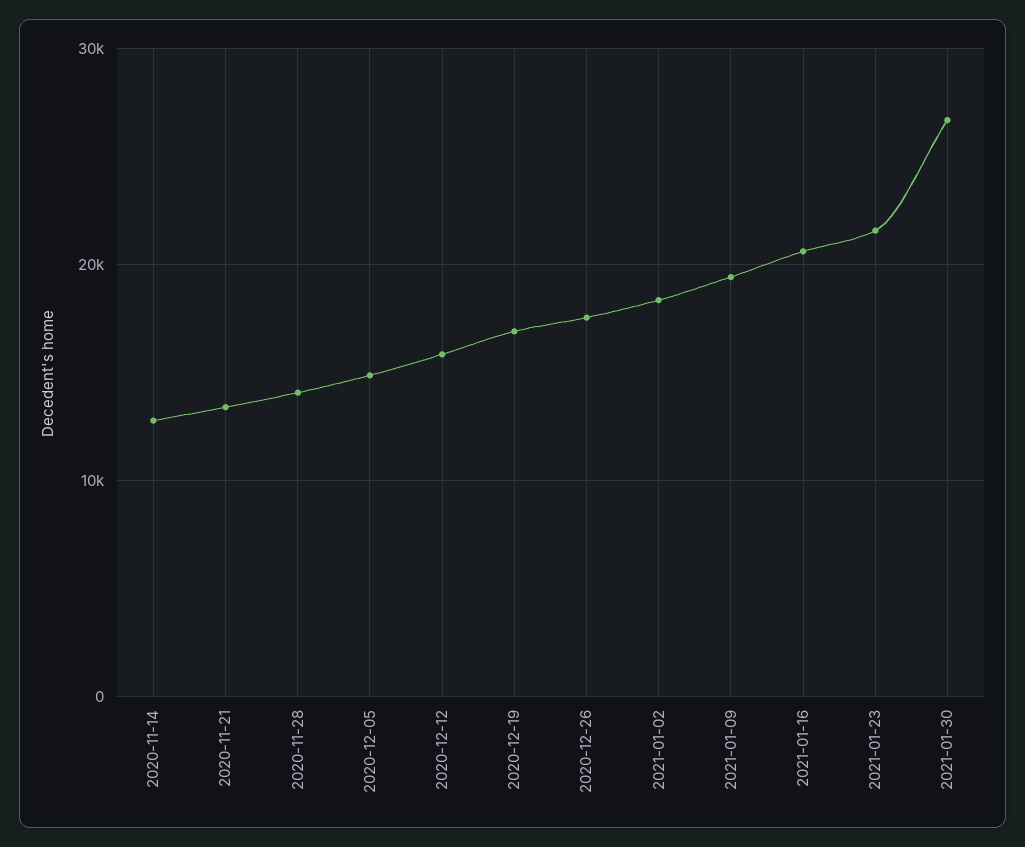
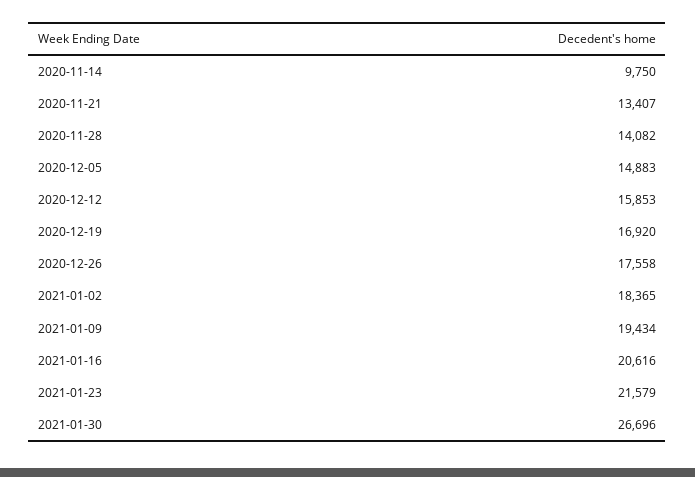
  {
-   "2020-11-14": 13000,
+   "2020-11-14": 9750,
    "2020-11-21": 13407,
    "2020-11-28": 14082,
    "2020-12-05": 14883,
    "2020-12-12": 15853,
    "2020-12-19": 16920,
    "2020-12-26": 17558,
    "2021-01-02": 18365,
    "2021-01-09": 19434,
    "2021-01-16": 20616,
    "2021-01-23": 21579,
    "2021-01-30": 26696
  }

